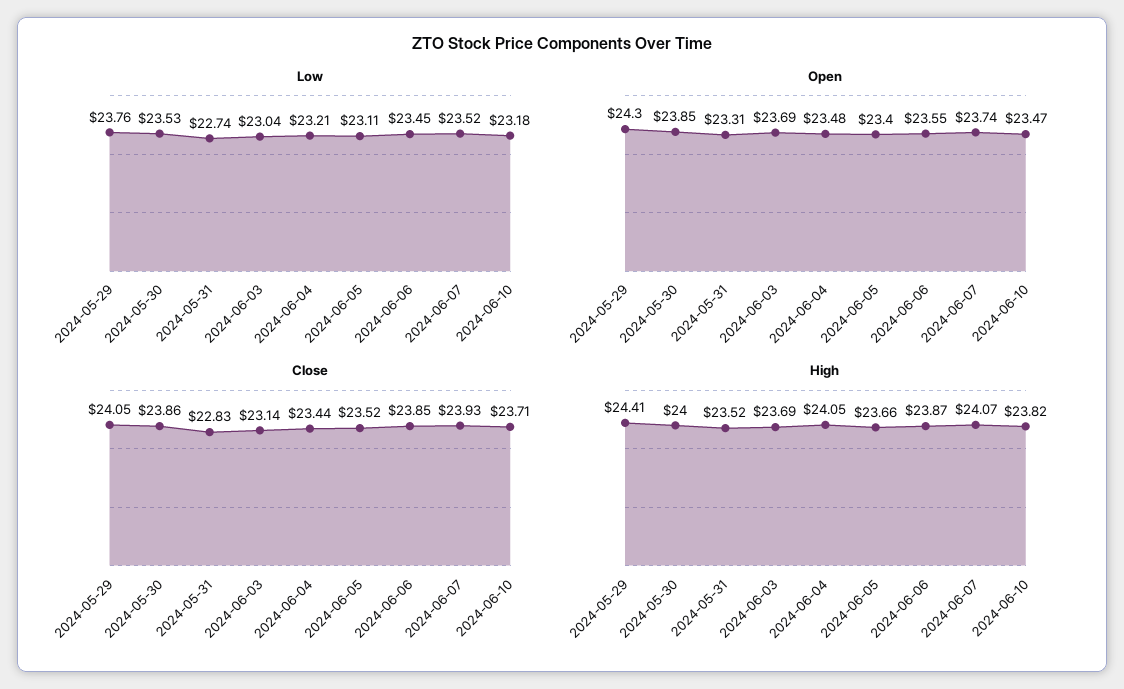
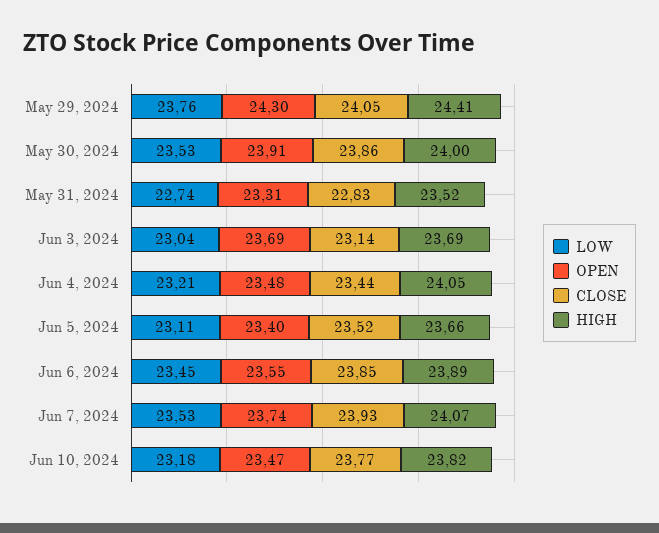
  {
    "Low": {
      "2024-05-29": 23.76,
      "2024-05-30": 23.53,
      "2024-05-31": 22.74,
      "2024-06-03": 23.04,
      "2024-06-04": 23.21,
      "2024-06-05": 23.11,
      "2024-06-06": 23.45,
-     "2024-06-07": 23.52,
+     "2024-06-07": 23.53,
      "2024-06-10": 23.18
    },
    "Open": {
      "2024-05-29": 24.3,
-     "2024-05-30": 23.85,
+     "2024-05-30": 23.91,
      "2024-05-31": 23.31,
      "2024-06-03": 23.69,
      "2024-06-04": 23.48,
      "2024-06-05": 23.4,
      "2024-06-06": 23.55,
      "2024-06-07": 23.74,
      "2024-06-10": 23.47
    },
    "Close": {
      "2024-05-29": 24.05,
      "2024-05-30": 23.86,
      "2024-05-31": 22.83,
      "2024-06-03": 23.14,
      "2024-06-04": 23.44,
      "2024-06-05": 23.52,
      "2024-06-06": 23.85,
      "2024-06-07": 23.93,
-     "2024-06-10": 23.71
+     "2024-06-10": 23.77
    },
    "High": {
      "2024-05-29": 24.41,
      "2024-05-30": 24,
      "2024-05-31": 23.52,
      "2024-06-03": 23.69,
      "2024-06-04": 24.05,
      "2024-06-05": 23.66,
-     "2024-06-06": 23.87,
+     "2024-06-06": 23.89,
      "2024-06-07": 24.07,
      "2024-06-10": 23.82
    }
  }

